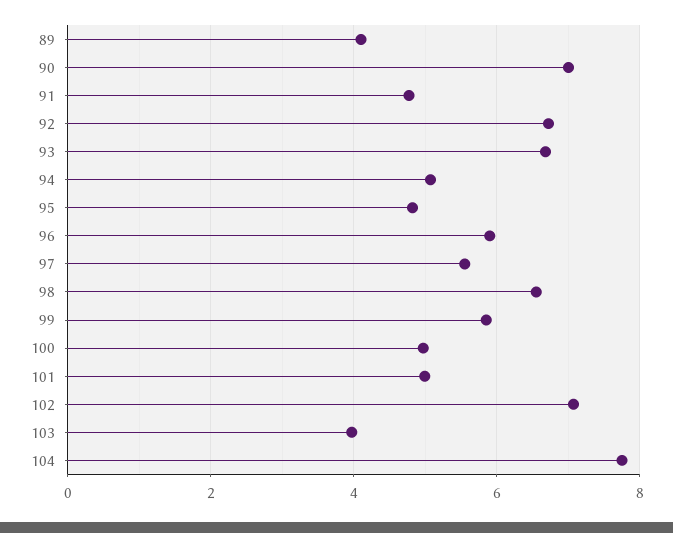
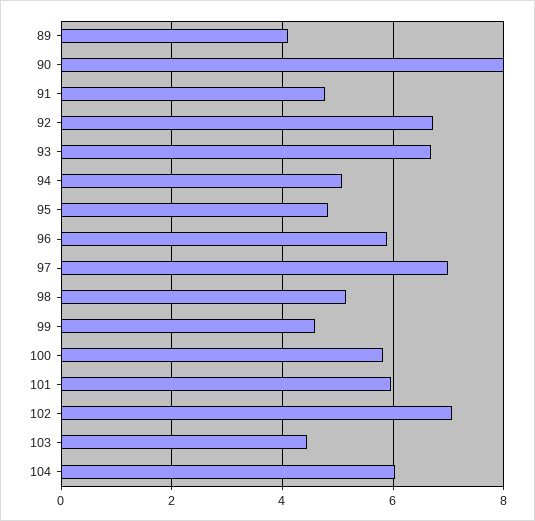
  {
    "89": 4.2,
-   "90": 7,
+   "90": 8,
    "91": 4.8,
    "92": 6.8,
    "93": 6.6,
    "94": 5,
    "95": 4.8,
    "96": 6,
-   "97": 5.6,
+   "97": 7,
-   "98": 6.6,
+   "98": 5.2,
-   "99": 5.8,
+   "99": 4.6,
-   "100": 5,
+   "100": 5.8,
-   "101": 5,
+   "101": 6,
    "102": 7,
-   "103": 4,
+   "103": 4.4,
-   "104": 7.8
+   "104": 6
  }

